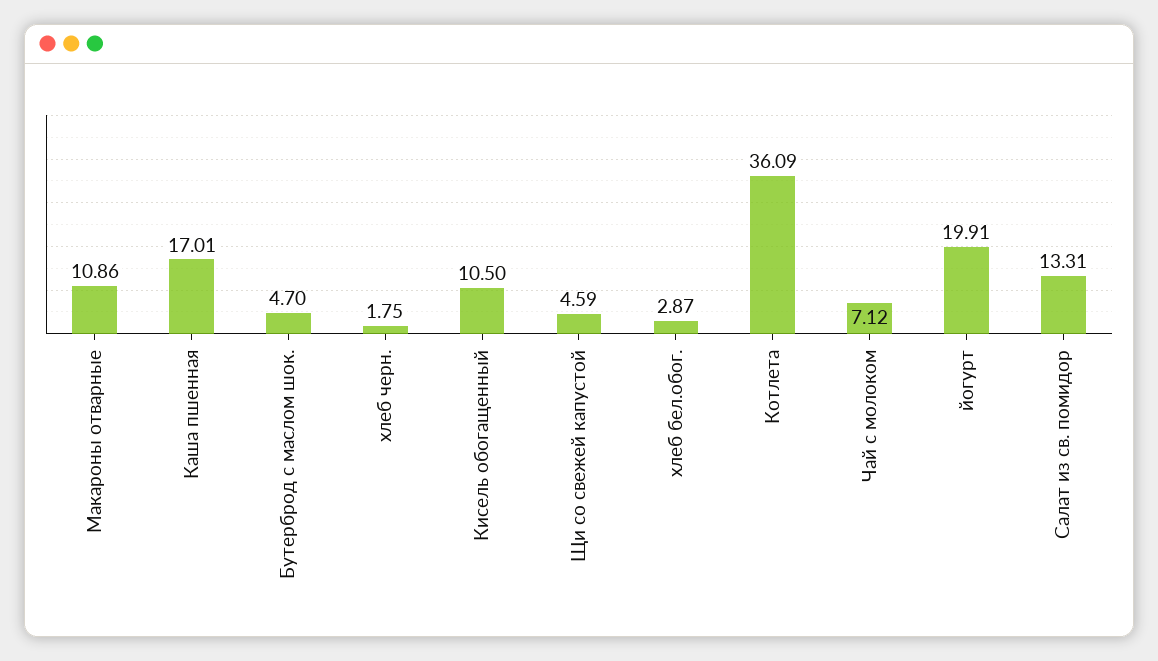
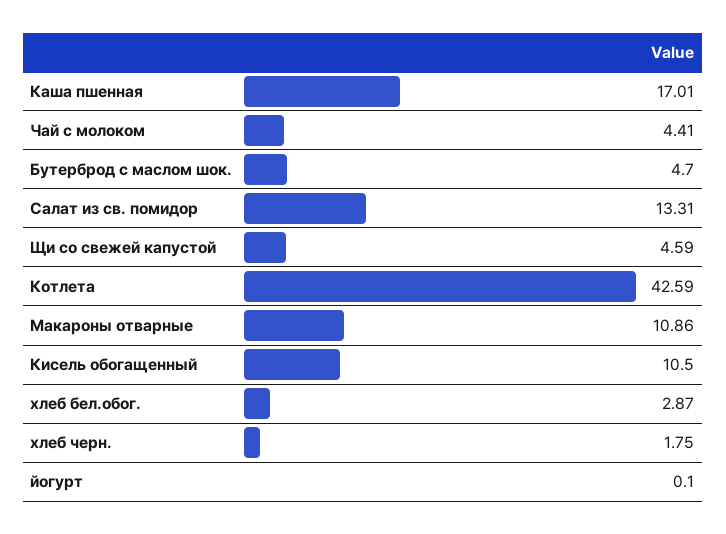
  {
    "Макароны отварные": 10.86,
    "Каша пшенная": 17.01,
    "Бутерброд с маслом шок.": 4.7,
    "хлеб черн.": 1.75,
    "Кисель обогащенный": 10.5,
    "Щи со свежей капустой": 4.59,
    "хлеб бел.обог.": 2.87,
-   "Котлета": 36.09,
+   "Котлета": 42.59,
-   "Чай с молоком": 7.12,
+   "Чай с молоком": 4.41,
-   "йогурт": 19.91,
+   "йогурт": 0.1,
    "Салат из св. помидор": 13.31
  }

